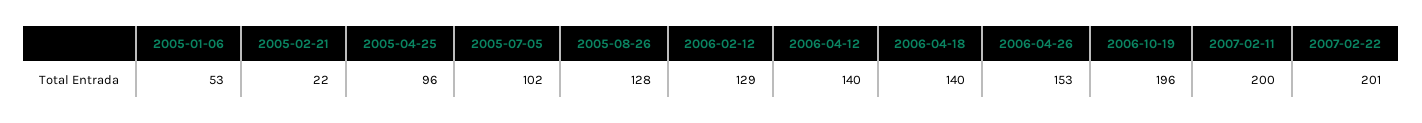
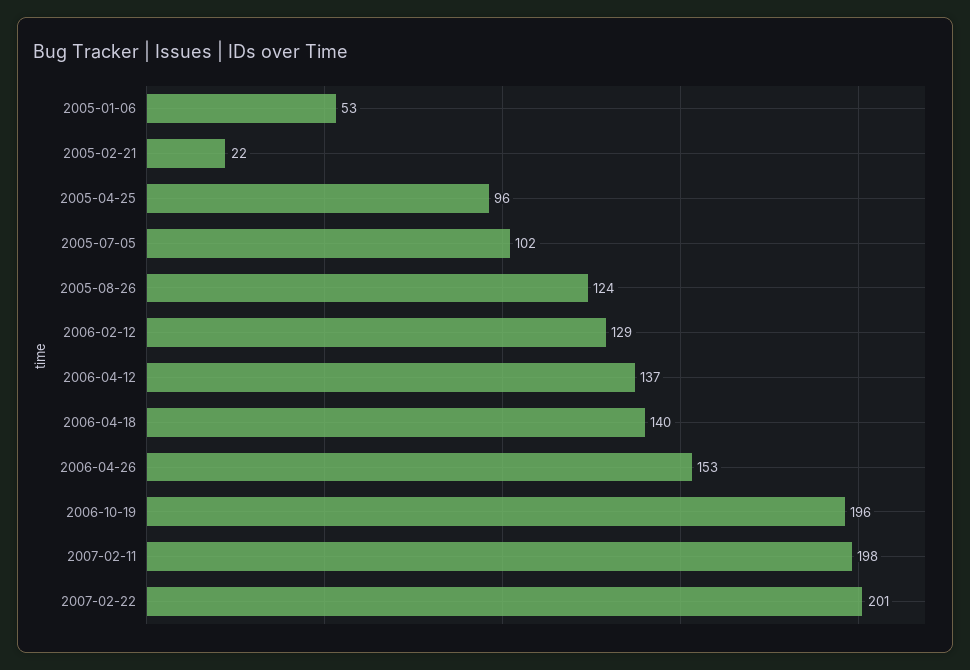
  {
    "2005-01-06": 53,
    "2005-02-21": 22,
    "2005-04-25": 96,
    "2005-07-05": 102,
-   "2005-08-26": 128,
+   "2005-08-26": 124,
    "2006-02-12": 129,
-   "2006-04-12": 140,
+   "2006-04-12": 137,
    "2006-04-18": 140,
    "2006-04-26": 153,
    "2006-10-19": 196,
-   "2007-02-11": 200,
+   "2007-02-11": 198,
    "2007-02-22": 201
  }

